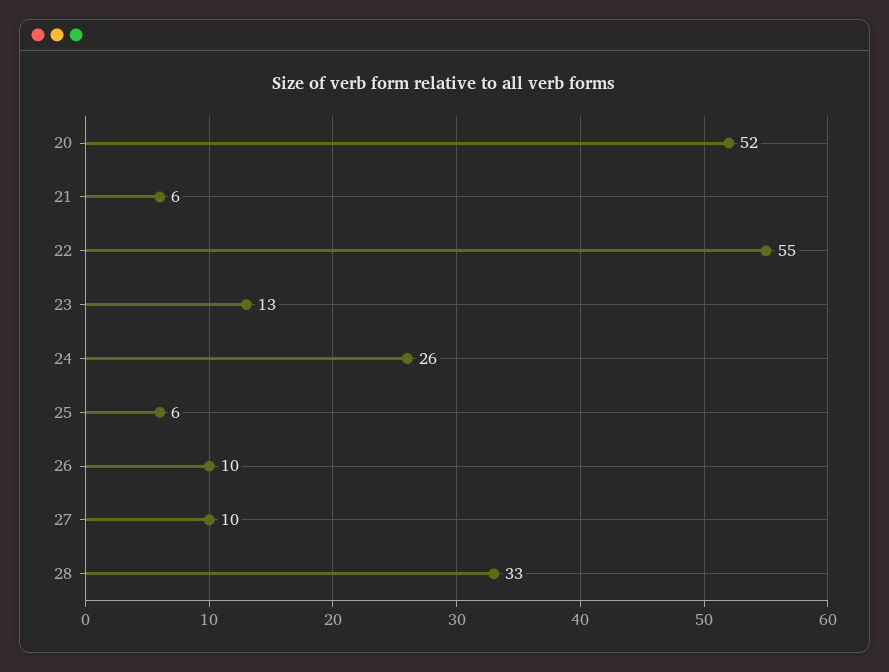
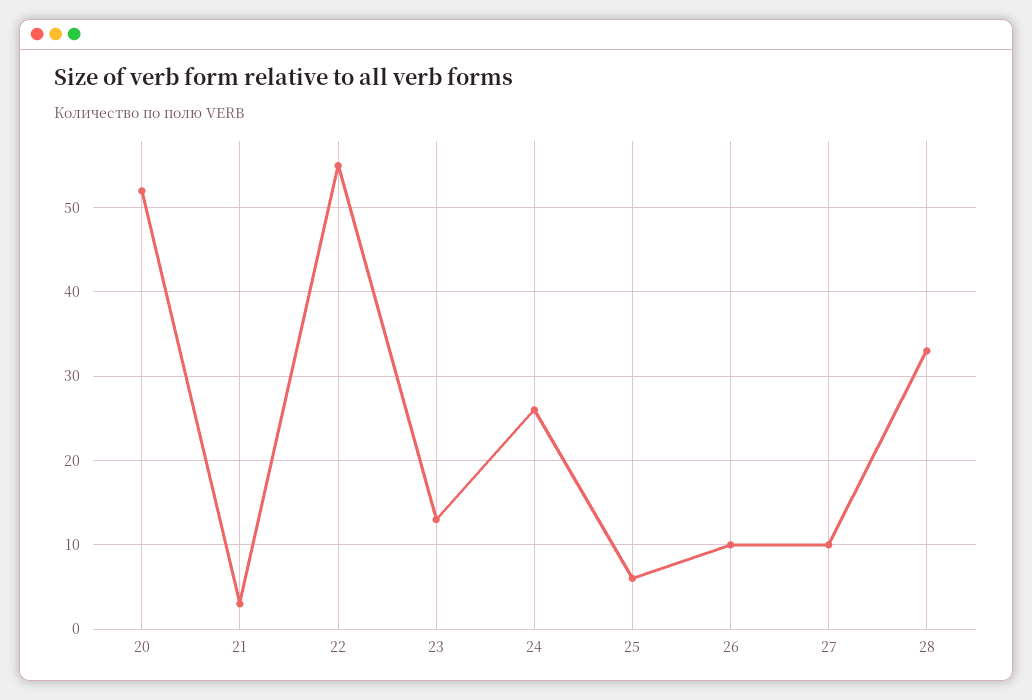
  {
    "20": 52,
-   "21": 6,
+   "21": 3,
    "22": 55,
    "23": 13,
    "24": 26,
    "25": 6,
    "26": 10,
    "27": 10,
    "28": 33
  }

